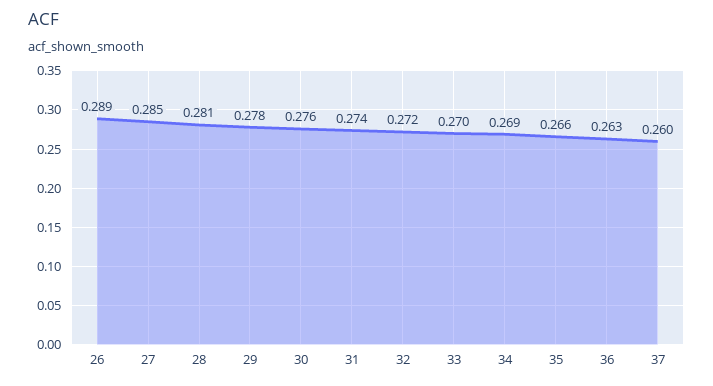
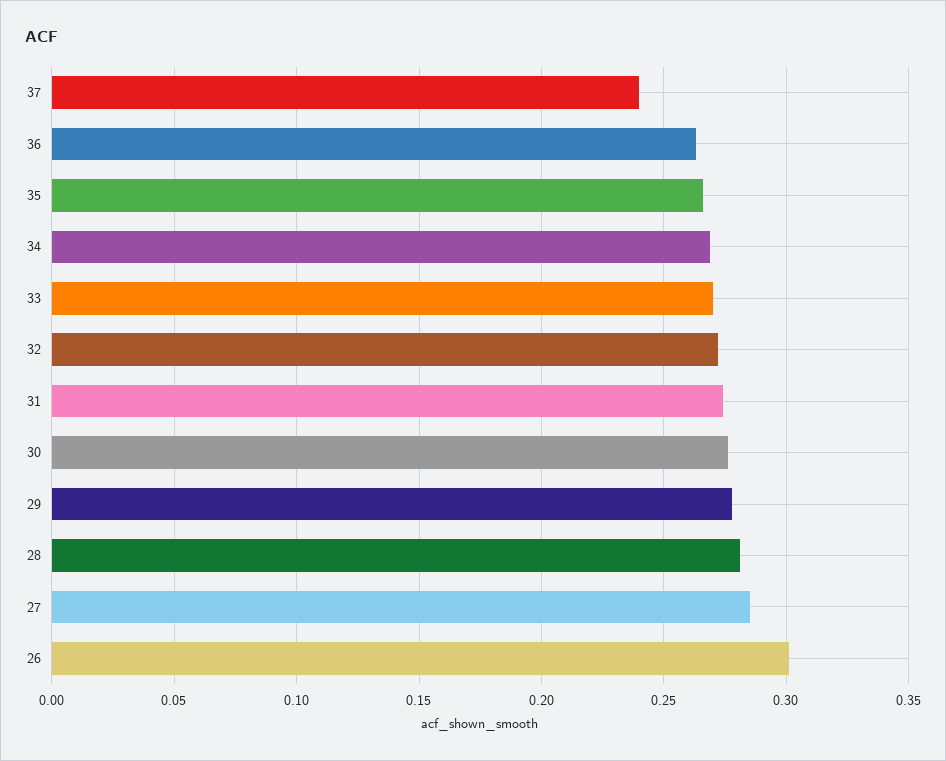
  {
-   "26": 0.289,
+   "26": 0.3,
    "27": 0.285,
    "28": 0.281,
    "29": 0.278,
    "30": 0.276,
    "31": 0.274,
    "32": 0.272,
    "33": 0.27,
    "34": 0.269,
    "35": 0.266,
    "36": 0.263,
-   "37": 0.26
+   "37": 0.24
  }

